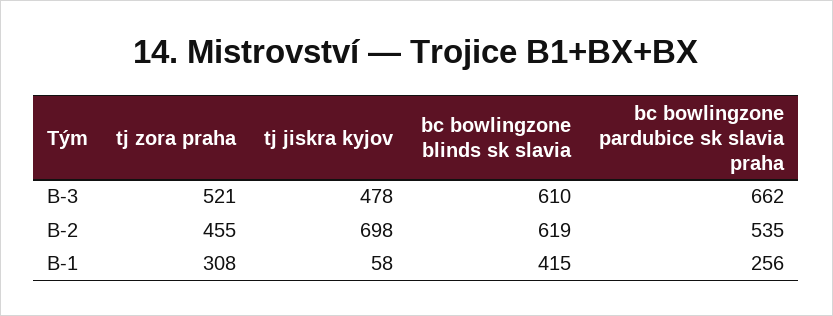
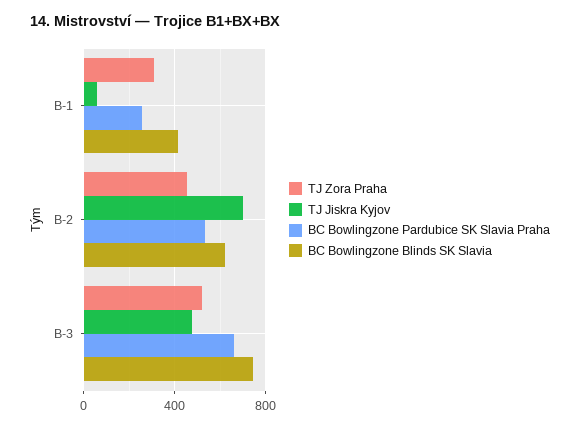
  {
    "tj zora praha": {
      "B-3": 521,
      "B-2": 455,
      "B-1": 308
    },
    "tj jiskra kyjov": {
      "B-3": 478,
      "B-2": 698,
      "B-1": 58
    },
    "bc bowlingzone blinds sk slavia": {
-     "B-3": 610,
+     "B-3": 750,
      "B-2": 619,
      "B-1": 415
    },
    "bc bowlingzone pardubice sk slavia praha": {
      "B-3": 662,
      "B-2": 535,
      "B-1": 256
    }
  }

